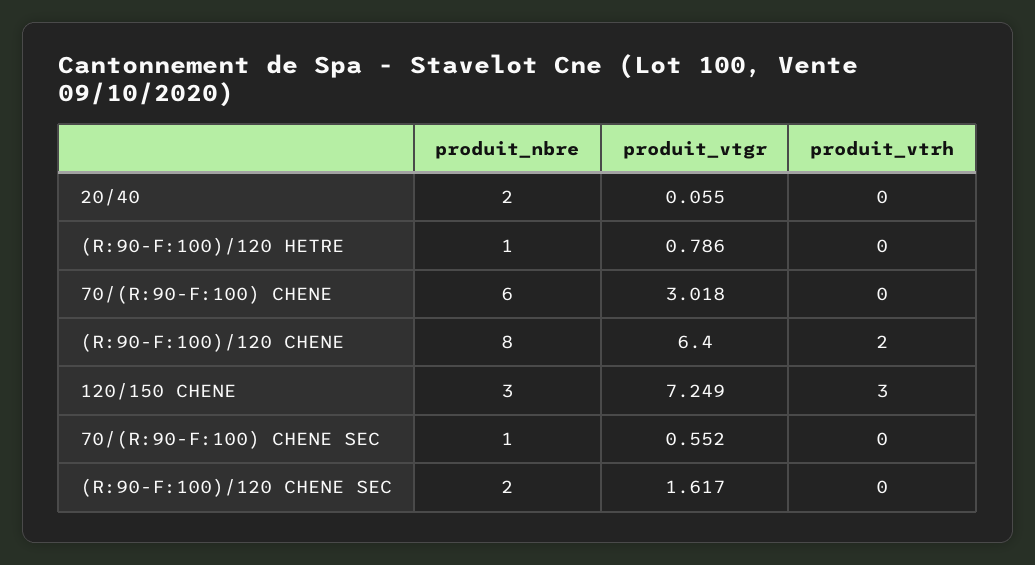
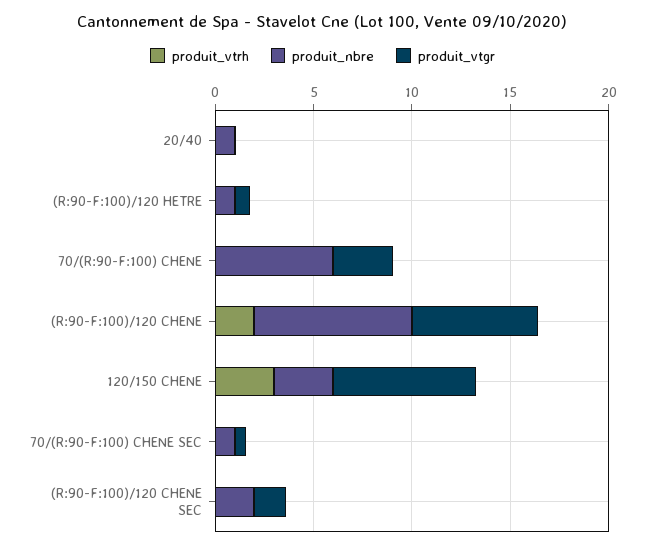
  {
    "produit_nbre": {
-     "20/40": 2,
+     "20/40": 1,
      "(R:90-F:100)/120 HETRE": 1,
      "70/(R:90-F:100) CHENE": 6,
      "(R:90-F:100)/120 CHENE": 8,
      "120/150 CHENE": 3,
      "70/(R:90-F:100) CHENE SEC": 1,
      "(R:90-F:100)/120 CHENE SEC": 2
    },
    "produit_vtgr": {
      "20/40": 0.055,
      "(R:90-F:100)/120 HETRE": 0.786,
      "70/(R:90-F:100) CHENE": 3.018,
      "(R:90-F:100)/120 CHENE": 6.4,
      "120/150 CHENE": 7.249,
      "70/(R:90-F:100) CHENE SEC": 0.552,
      "(R:90-F:100)/120 CHENE SEC": 1.617
    },
    "produit_vtrh": {
      "20/40": 0,
      "(R:90-F:100)/120 HETRE": 0,
      "70/(R:90-F:100) CHENE": 0,
      "(R:90-F:100)/120 CHENE": 2,
      "120/150 CHENE": 3,
      "70/(R:90-F:100) CHENE SEC": 0,
      "(R:90-F:100)/120 CHENE SEC": 0
    }
  }

